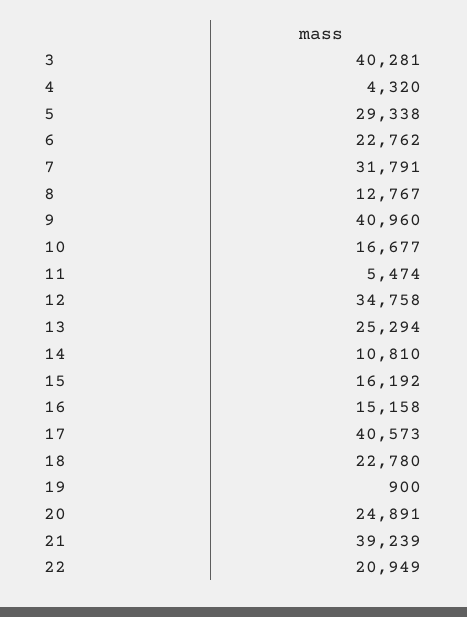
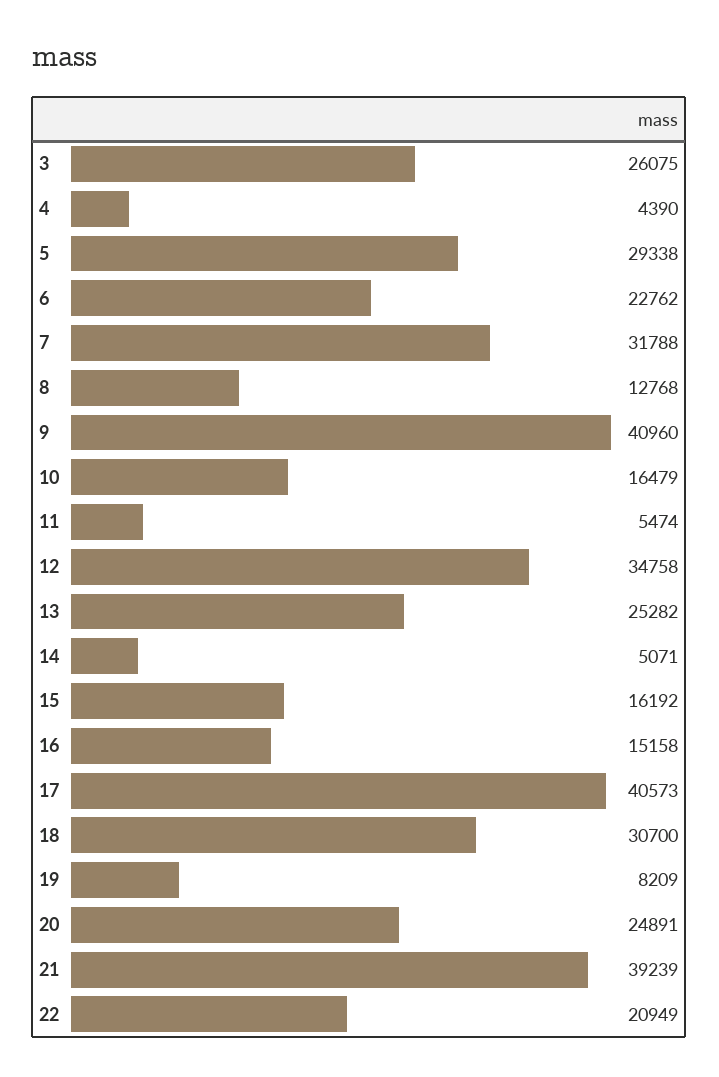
  {
-   "3": 40281,
+   "3": 26075,
-   "4": 4320,
+   "4": 4390,
    "5": 29338,
    "6": 22762,
-   "7": 31791,
+   "7": 31788,
-   "8": 12767,
+   "8": 12768,
    "9": 40960,
-   "10": 16677,
+   "10": 16479,
    "11": 5474,
    "12": 34758,
-   "13": 25294,
+   "13": 25282,
-   "14": 10810,
+   "14": 5071,
    "15": 16192,
    "16": 15158,
    "17": 40573,
-   "18": 22780,
+   "18": 30700,
-   "19": 900,
+   "19": 8209,
    "20": 24891,
    "21": 39239,
    "22": 20949
  }

